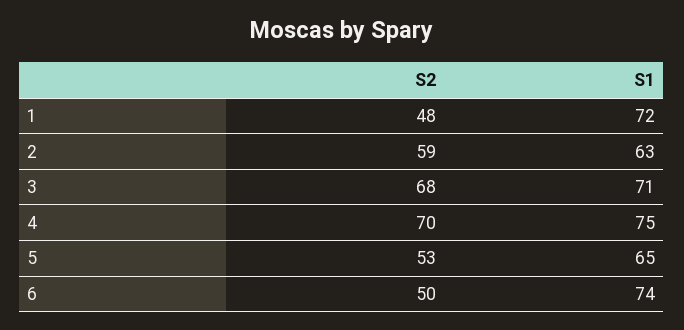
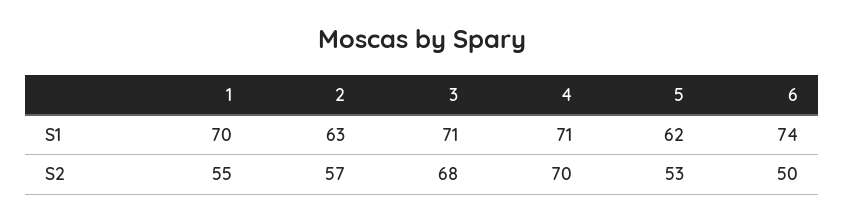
  {
    "S2": {
-     "1": 48,
+     "1": 55,
-     "2": 59,
+     "2": 57,
      "3": 68,
      "4": 70,
      "5": 53,
      "6": 50
    },
    "S1": {
-     "1": 72,
+     "1": 70,
      "2": 63,
      "3": 71,
-     "4": 75,
+     "4": 71,
-     "5": 65,
+     "5": 62,
      "6": 74
    }
  }

